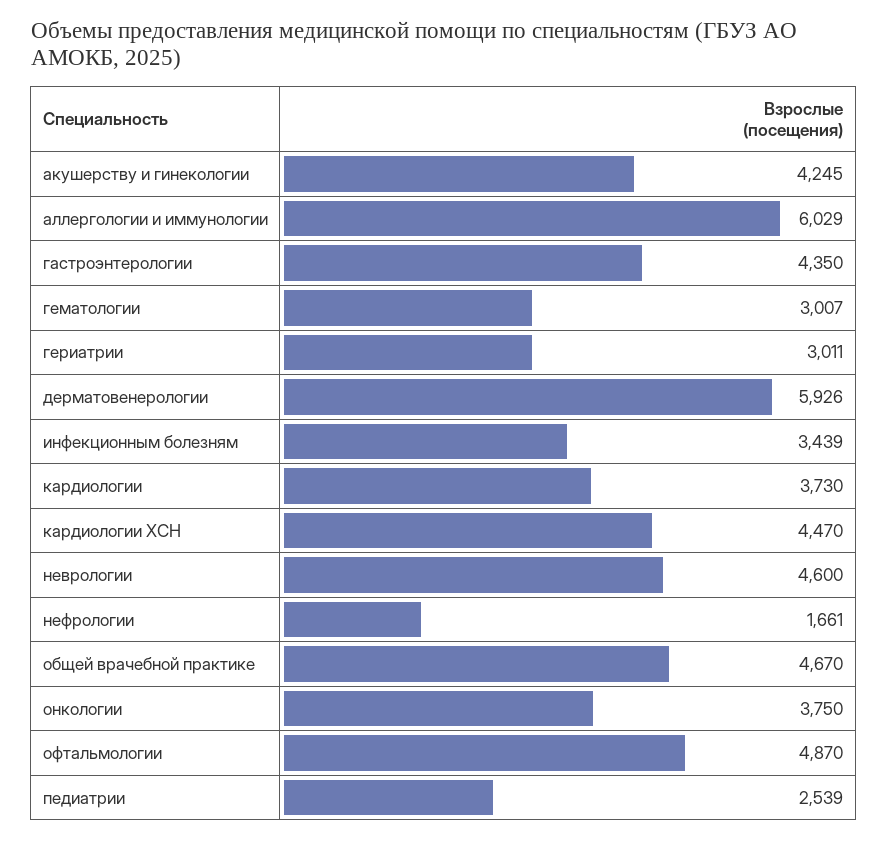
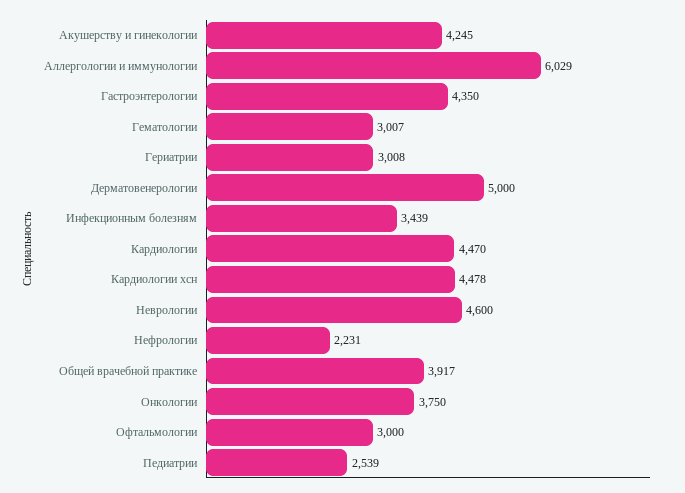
  {
    "акушерству и гинекологии": 4245,
    "аллергологии и иммунологии": 6029,
    "гастроэнтерологии": 4350,
    "гематологии": 3007,
-   "гериатрии": 3011,
+   "гериатрии": 3008,
-   "дерматовенерологии": 5926,
+   "дерматовенерологии": 5000,
    "инфекционным болезням": 3439,
-   "кардиологии": 3730,
+   "кардиологии": 4470,
-   "кардиологии ХСН": 4470,
+   "кардиологии ХСН": 4478,
    "неврологии": 4600,
-   "нефрологии": 1661,
+   "нефрологии": 2231,
-   "общей врачебной практике": 4670,
+   "общей врачебной практике": 3917,
    "онкологии": 3750,
-   "офтальмологии": 4870,
+   "офтальмологии": 3000,
    "педиатрии": 2539
  }

